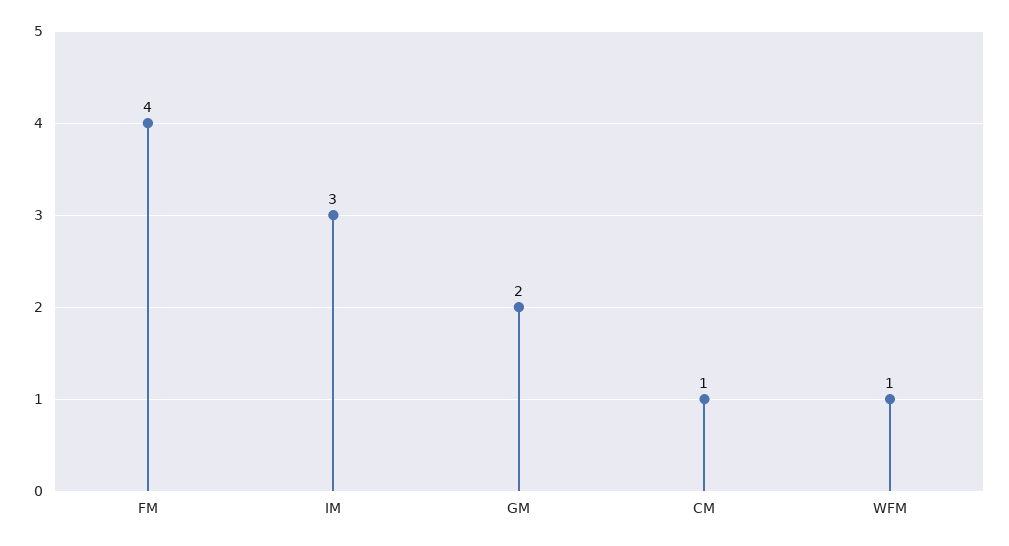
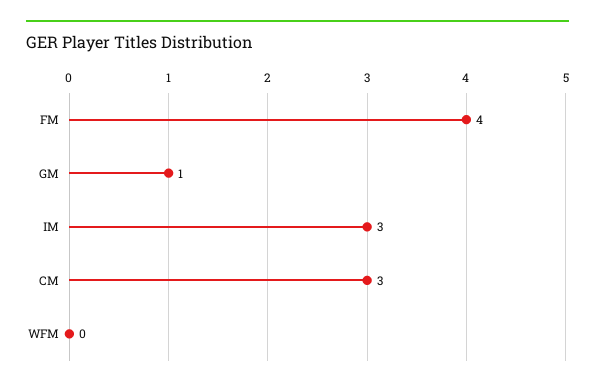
  {
    "FM": 4,
    "IM": 3,
-   "GM": 2,
+   "GM": 1,
-   "CM": 1,
+   "CM": 3,
-   "WFM": 1
+   "WFM": 0
  }

